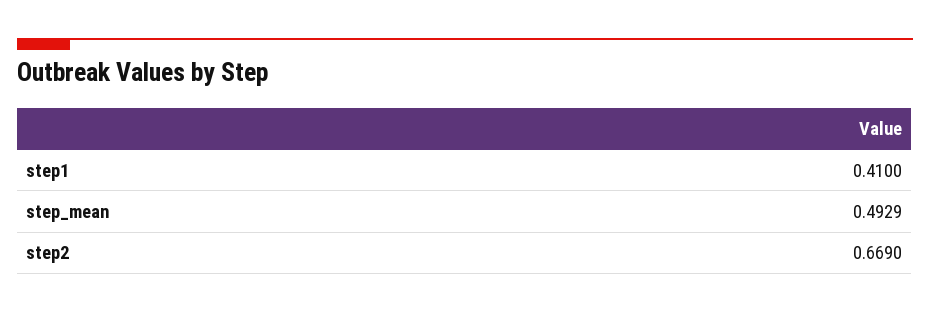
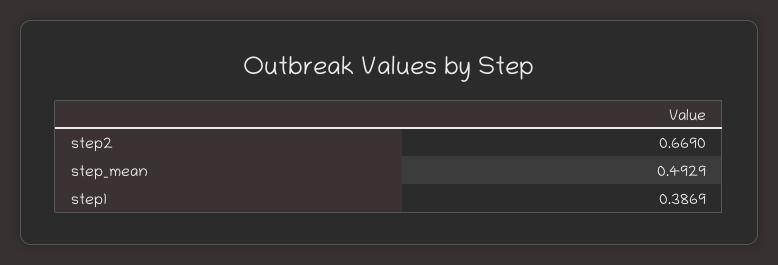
  {
-   "step1": 0.41,
+   "step1": 0.3869,
    "step_mean": 0.4929,
    "step2": 0.669
  }

